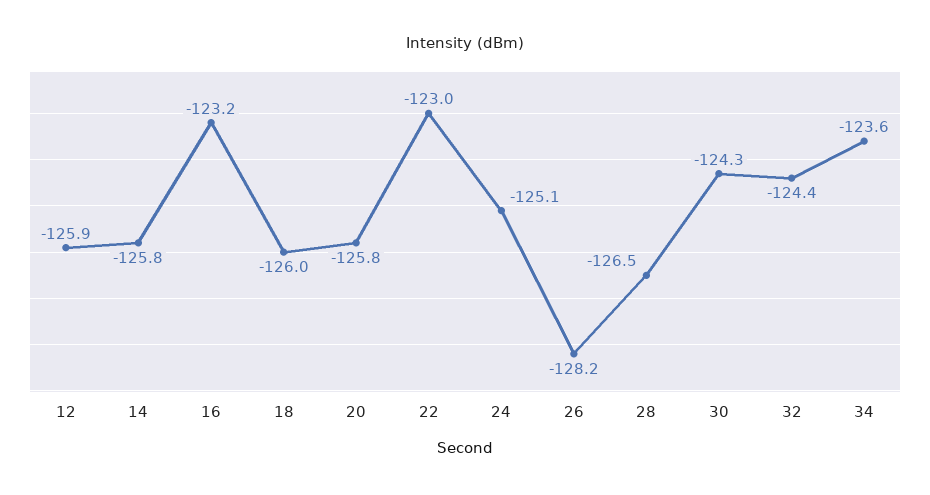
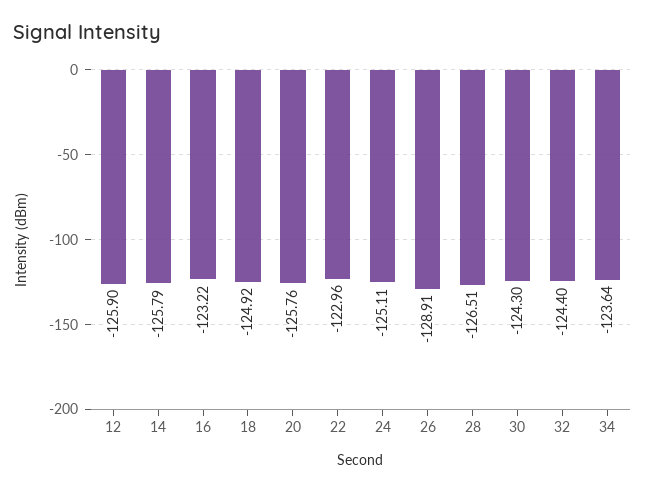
  {
    "12": -125.9,
    "14": -125.79,
    "16": -123.22,
-   "18": -126,
+   "18": -124.92,
    "20": -125.76,
    "22": -122.96,
    "24": -125.11,
-   "26": -128.2,
+   "26": -128.91,
    "28": -126.51,
    "30": -124.3,
    "32": -124.4,
    "34": -123.64
  }

